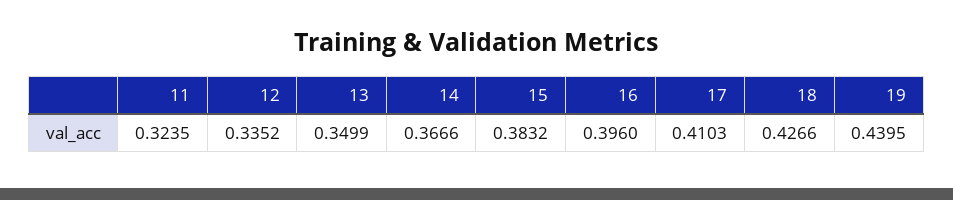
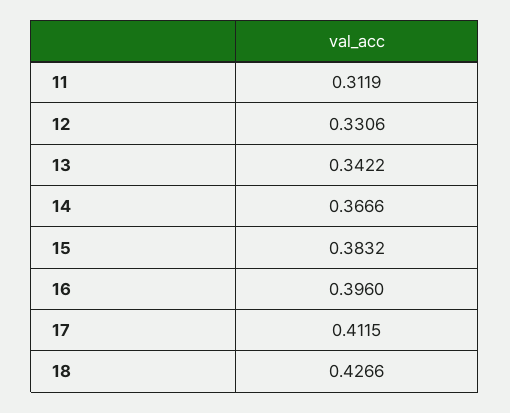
  {
-   "11": 0.3235,
+   "11": 0.3119,
-   "12": 0.3352,
+   "12": 0.3306,
-   "13": 0.3499,
+   "13": 0.3422,
    "14": 0.3666,
    "15": 0.3832,
    "16": 0.396,
-   "17": 0.4103,
+   "17": 0.4115,
-   "18": 0.4266,
+   "18": 0.4266
-   "19": 0.4395
  }

